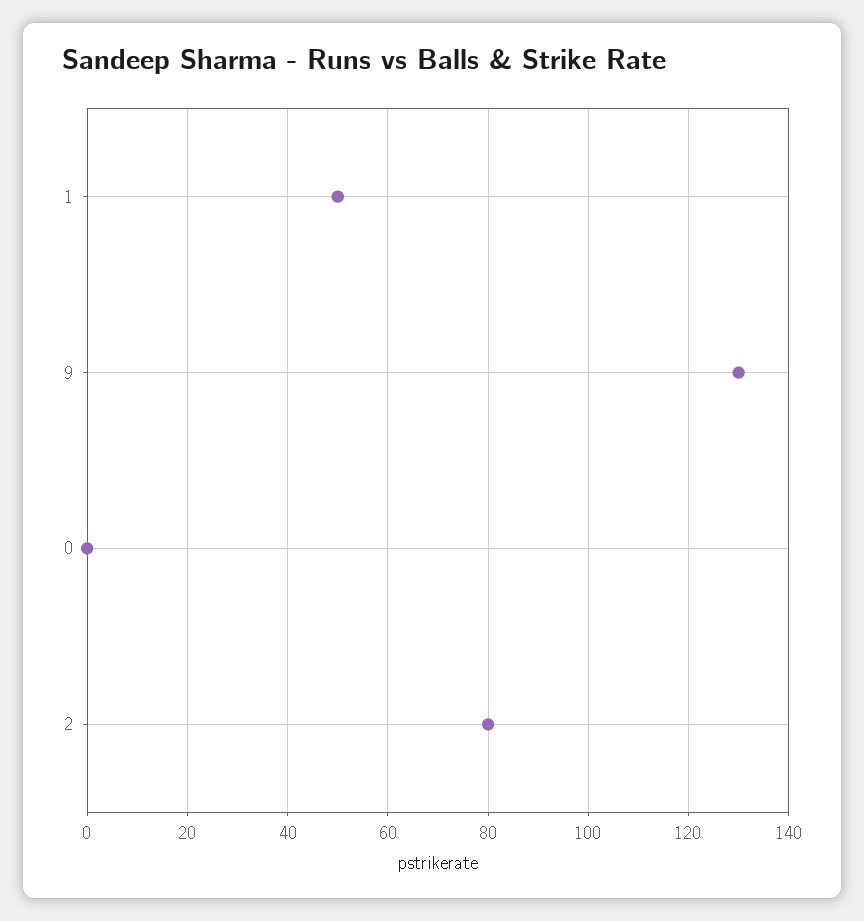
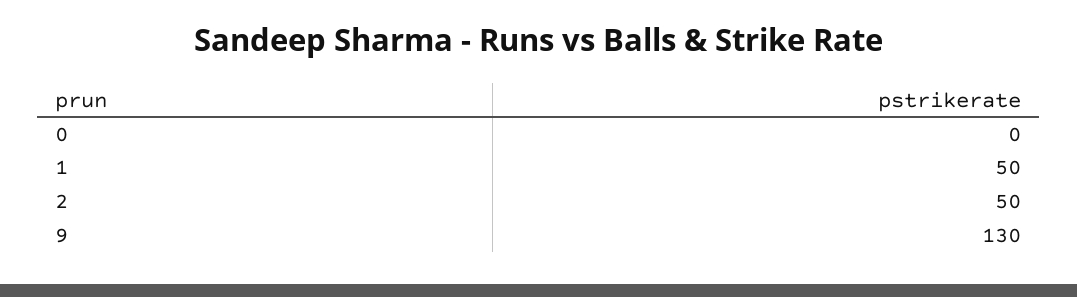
  {
    "1": 50,
    "9": 130,
    "0": 0,
-   "2": 80
+   "2": 50
  }

